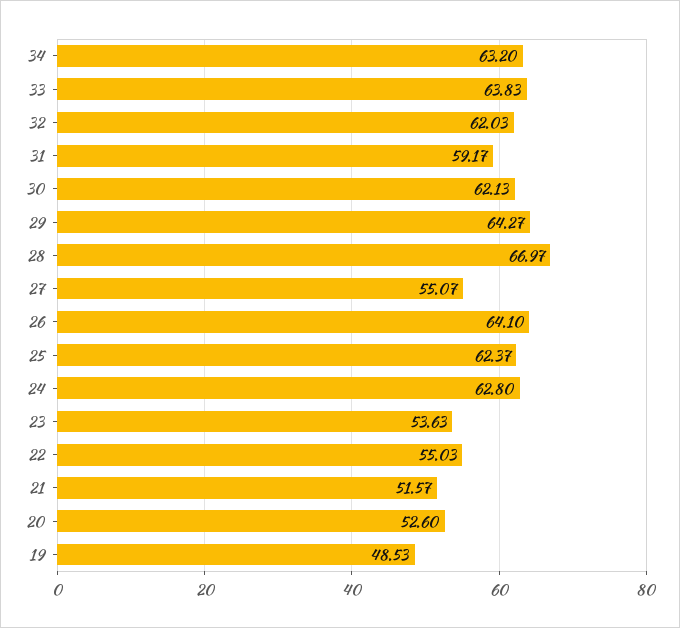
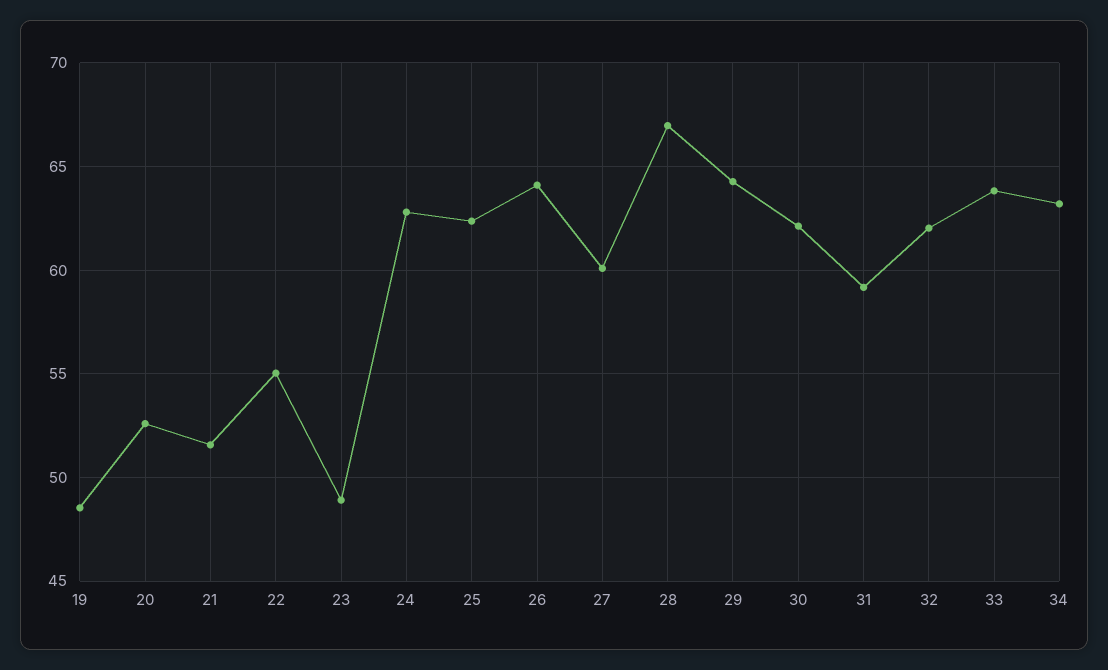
  {
    "34": 63.2,
    "33": 63.83,
    "32": 62.03,
    "31": 59.17,
    "30": 62.13,
    "29": 64.27,
    "28": 66.97,
-   "27": 55.07,
+   "27": 60,
    "26": 64.1,
    "25": 62.37,
    "24": 62.8,
-   "23": 53.63,
+   "23": 49,
    "22": 55.03,
    "21": 51.57,
    "20": 52.6,
    "19": 48.53
  }

